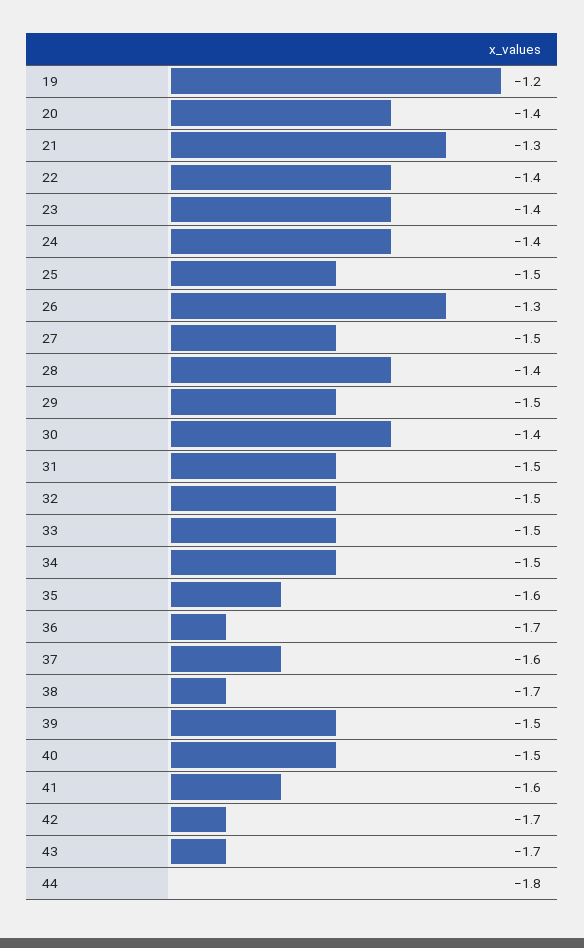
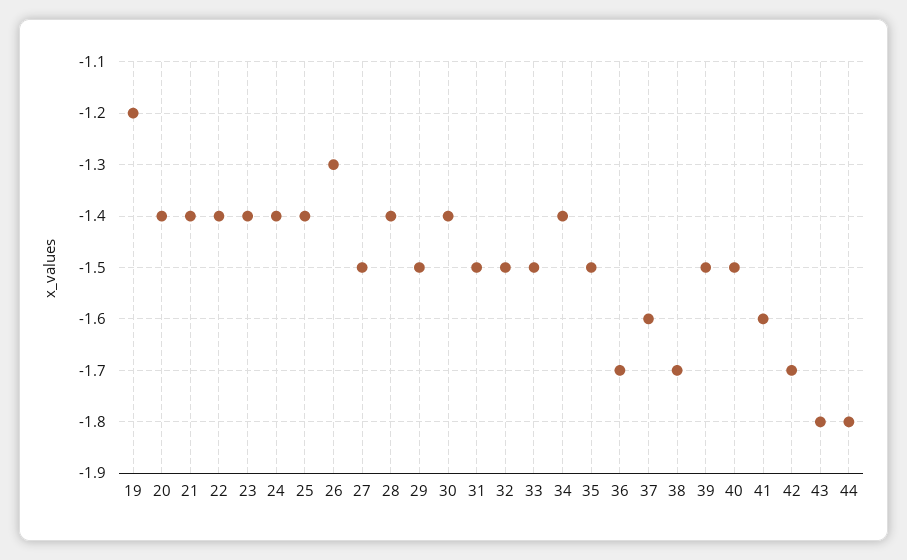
  {
    "19": -1.2,
    "20": -1.4,
-   "21": -1.3,
+   "21": -1.4,
    "22": -1.4,
    "23": -1.4,
    "24": -1.4,
-   "25": -1.5,
+   "25": -1.4,
    "26": -1.3,
    "27": -1.5,
    "28": -1.4,
    "29": -1.5,
    "30": -1.4,
    "31": -1.5,
    "32": -1.5,
    "33": -1.5,
-   "34": -1.5,
+   "34": -1.4,
-   "35": -1.6,
+   "35": -1.5,
    "36": -1.7,
    "37": -1.6,
    "38": -1.7,
    "39": -1.5,
    "40": -1.5,
    "41": -1.6,
    "42": -1.7,
-   "43": -1.7,
+   "43": -1.8,
    "44": -1.8
  }

